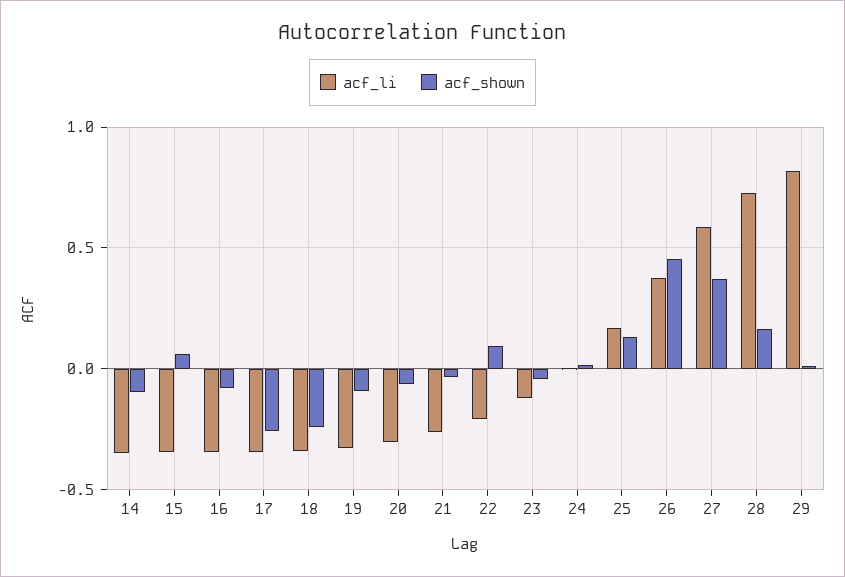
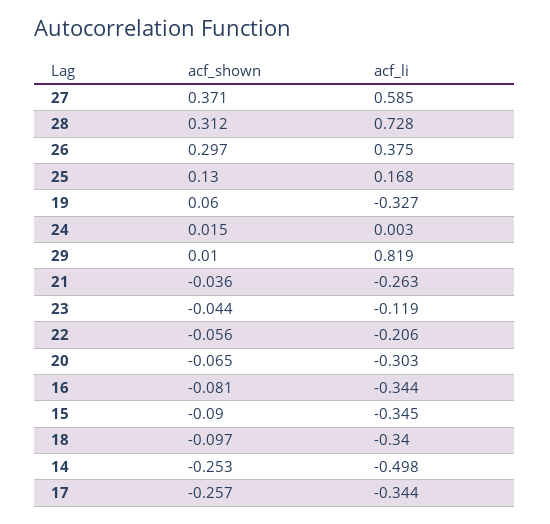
  {
    "acf_li": {
-     "14": -0.35,
+     "14": -0.498,
      "15": -0.345,
      "16": -0.344,
      "17": -0.344,
      "18": -0.34,
      "19": -0.327,
      "20": -0.303,
      "21": -0.263,
      "22": -0.206,
      "23": -0.119,
      "24": 0.003,
      "25": 0.168,
      "26": 0.375,
      "27": 0.585,
      "28": 0.728,
      "29": 0.819
    },
    "acf_shown": {
-     "14": -0.1,
+     "14": -0.253,
-     "15": 0.05,
+     "15": -0.09,
      "16": -0.081,
      "17": -0.257,
-     "18": -0.25,
+     "18": -0.097,
-     "19": -0.1,
+     "19": 0.06,
      "20": -0.065,
      "21": -0.036,
-     "22": 0.1,
+     "22": -0.056,
      "23": -0.044,
      "24": 0.015,
      "25": 0.13,
-     "26": 0.45,
+     "26": 0.297,
      "27": 0.371,
-     "28": 0.15,
+     "28": 0.312,
      "29": 0.01
    }
  }

